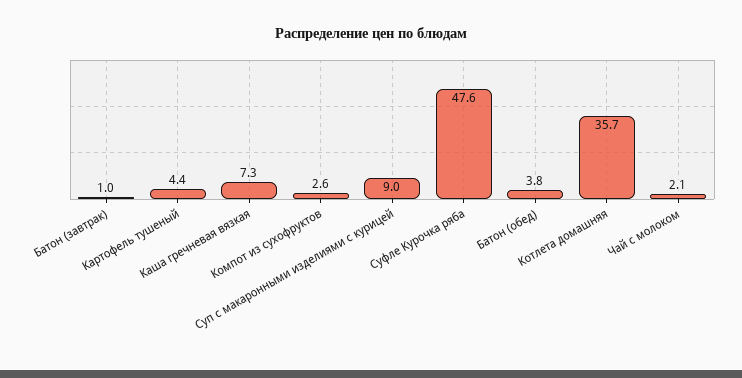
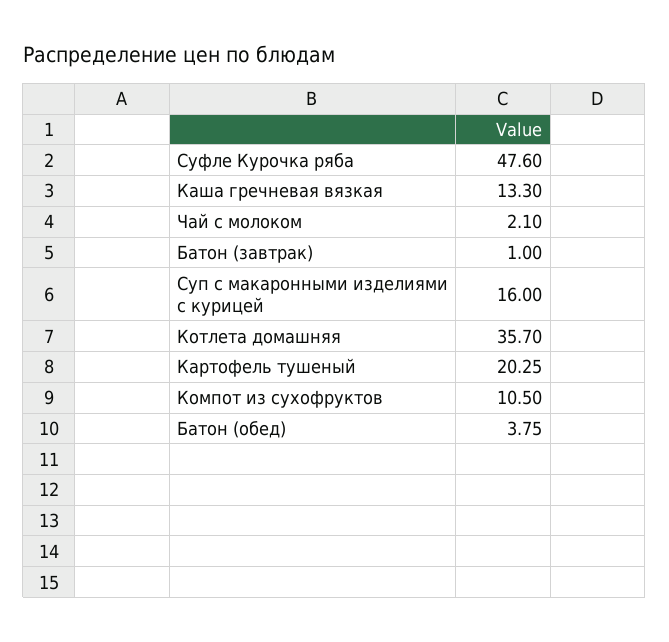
  {
    "Батон (завтрак)": 1,
-   "Картофель тушеный": 4.4,
+   "Картофель тушеный": 20.25,
-   "Каша гречневая вязкая": 7.3,
+   "Каша гречневая вязкая": 13.3,
-   "Компот из сухофруктов": 2.6,
+   "Компот из сухофруктов": 10.5,
-   "Суп с макаронными изделиями с курицей": 9,
+   "Суп с макаронными изделиями с курицей": 16,
    "Суфле Курочка ряба": 47.6,
    "Батон (обед)": 3.75,
    "Котлета домашняя": 35.7,
    "Чай с молоком": 2.1
  }

